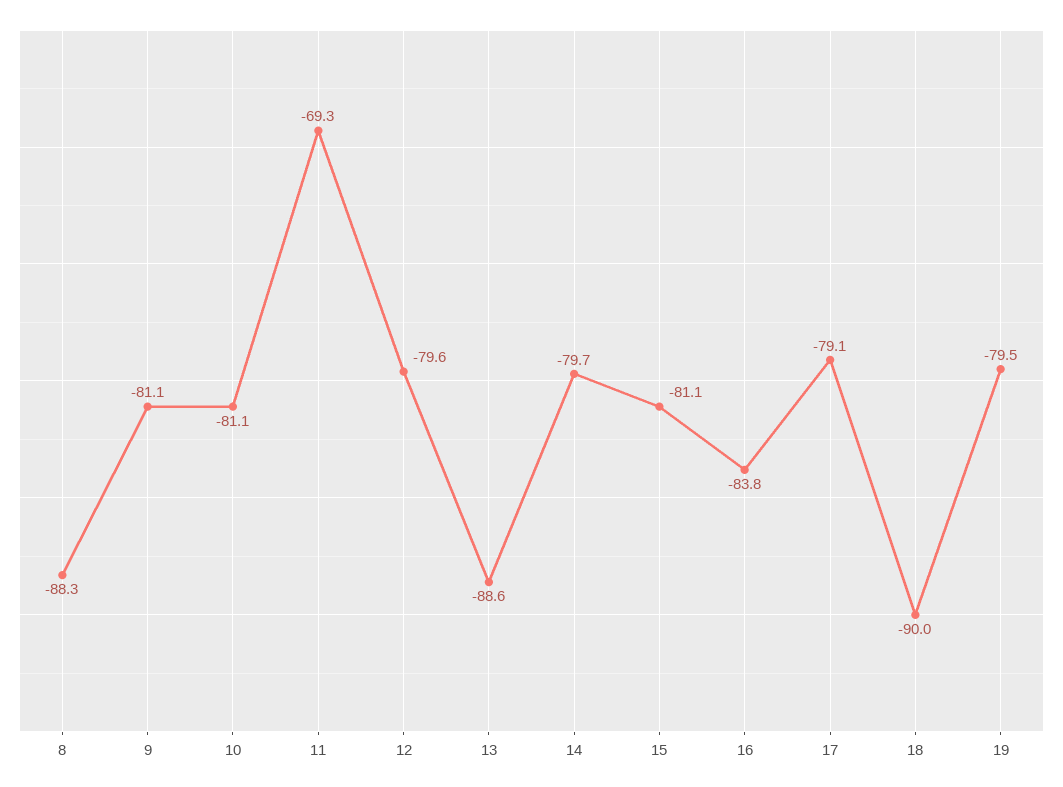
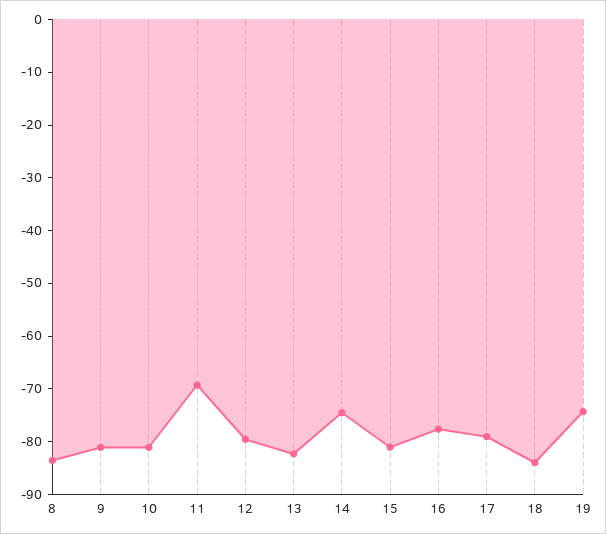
  {
-   "8": -88.3,
+   "8": -84,
    "9": -81.1,
    "10": -81.1,
    "11": -69.3,
    "12": -79.6,
-   "13": -88.6,
+   "13": -82,
-   "14": -79.7,
+   "14": -74,
    "15": -81.1,
-   "16": -83.8,
+   "16": -78,
    "17": -79.1,
-   "18": -90,
+   "18": -84,
-   "19": -79.5
+   "19": -74
  }

